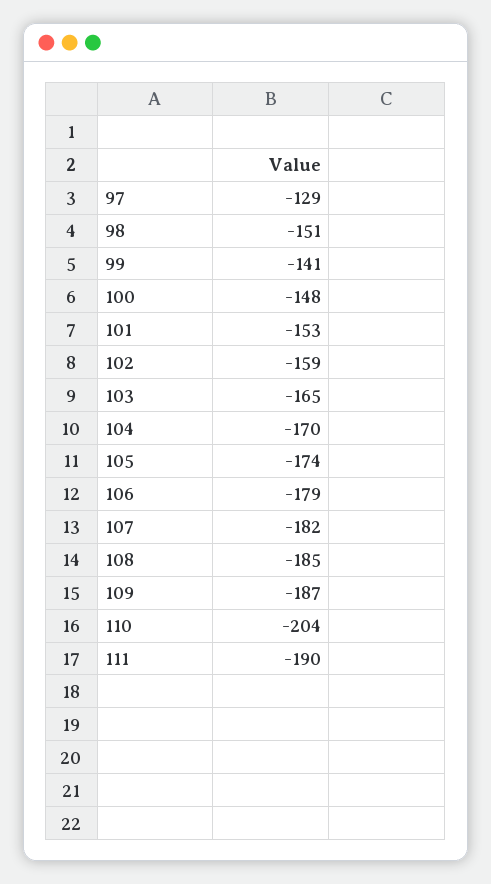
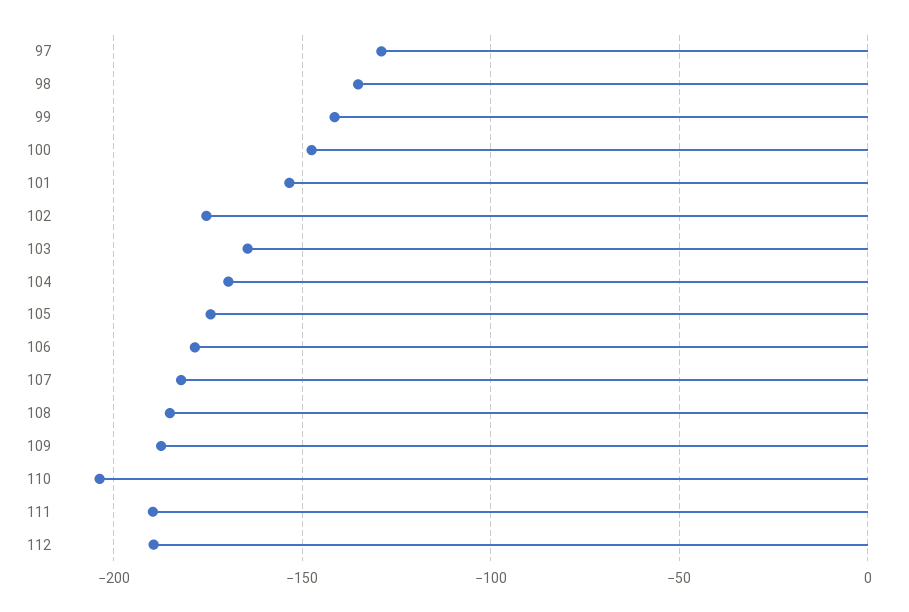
  {
    "97": -129,
-   "98": -151,
+   "98": -135,
    "99": -141,
    "100": -148,
    "101": -153,
-   "102": -159,
+   "102": -175,
    "103": -165,
    "104": -170,
    "105": -174,
    "106": -179,
    "107": -182,
    "108": -185,
    "109": -187,
    "110": -204,
-   "111": -190
+   "111": -190,
+   "112": -190
  }

